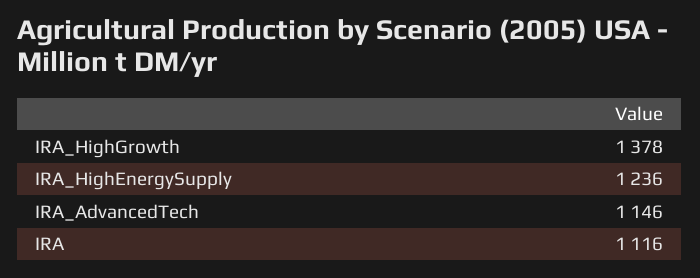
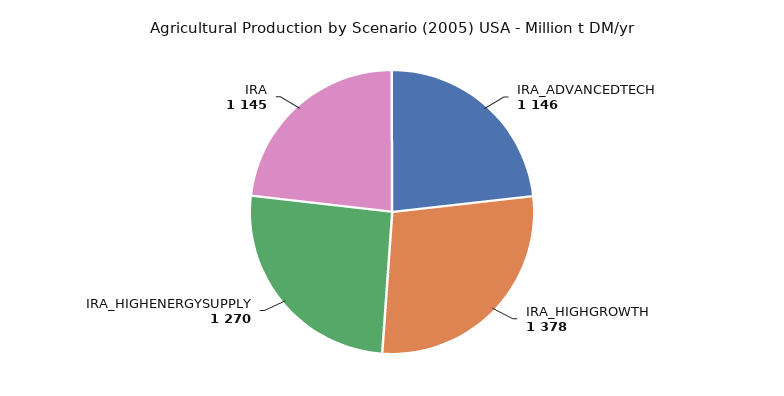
  {
    "IRA_HighGrowth": 1378,
-   "IRA_HighEnergySupply": 1236,
+   "IRA_HighEnergySupply": 1270,
    "IRA_AdvancedTech": 1146,
-   "IRA": 1116
+   "IRA": 1145
  }

